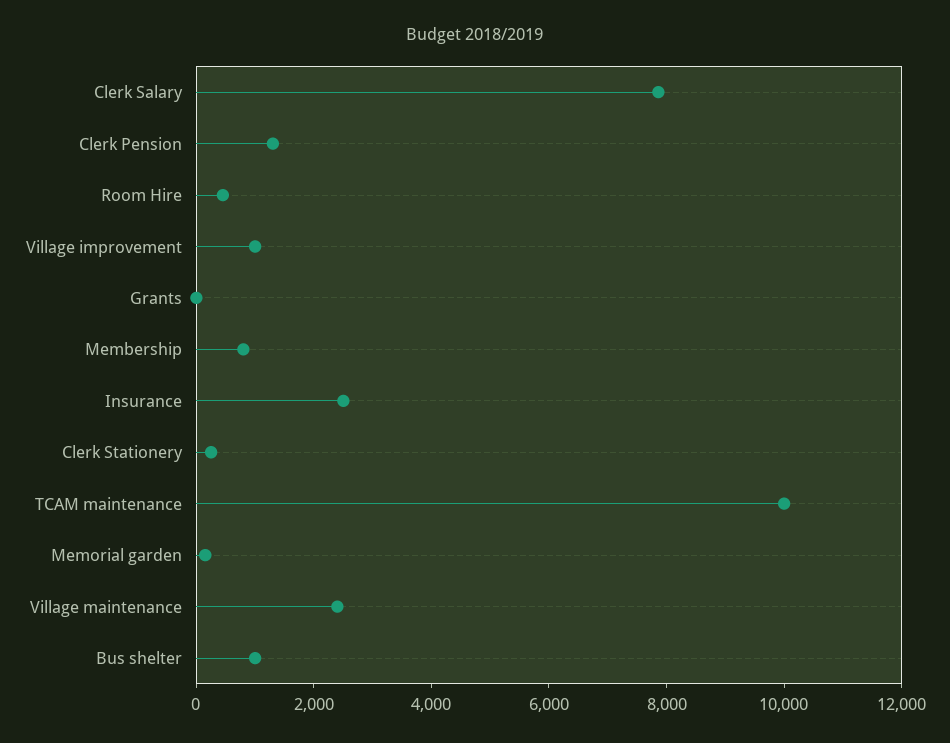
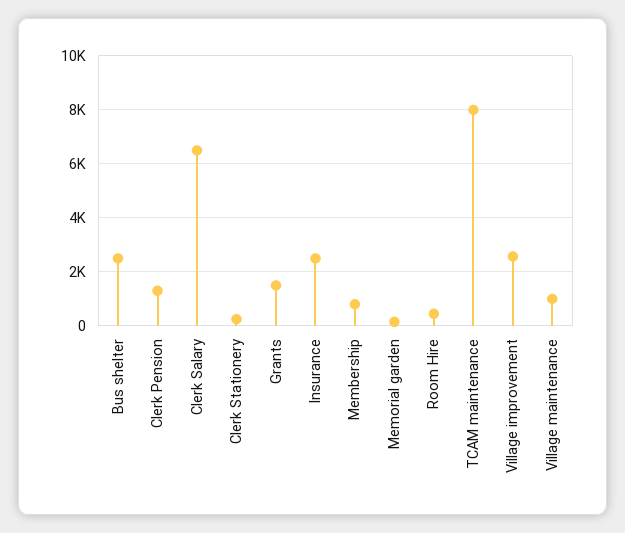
  {
-   "Clerk Salary": 8000,
+   "Clerk Salary": 6500,
    "Clerk Pension": 1250,
    "Room Hire": 500,
-   "Village improvement": 1000,
+   "Village improvement": 2500,
-   "Grants": 0,
+   "Grants": 1500,
    "Membership": 750,
    "Insurance": 2500,
    "Clerk Stationery": 250,
-   "TCAM maintenance": 10000,
+   "TCAM maintenance": 8000,
    "Memorial garden": 250,
-   "Village maintenance": 2500,
+   "Village maintenance": 1000,
-   "Bus shelter": 1000
+   "Bus shelter": 2500
  }

